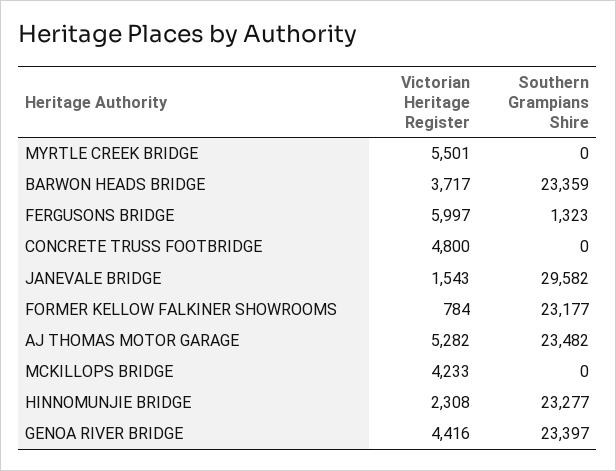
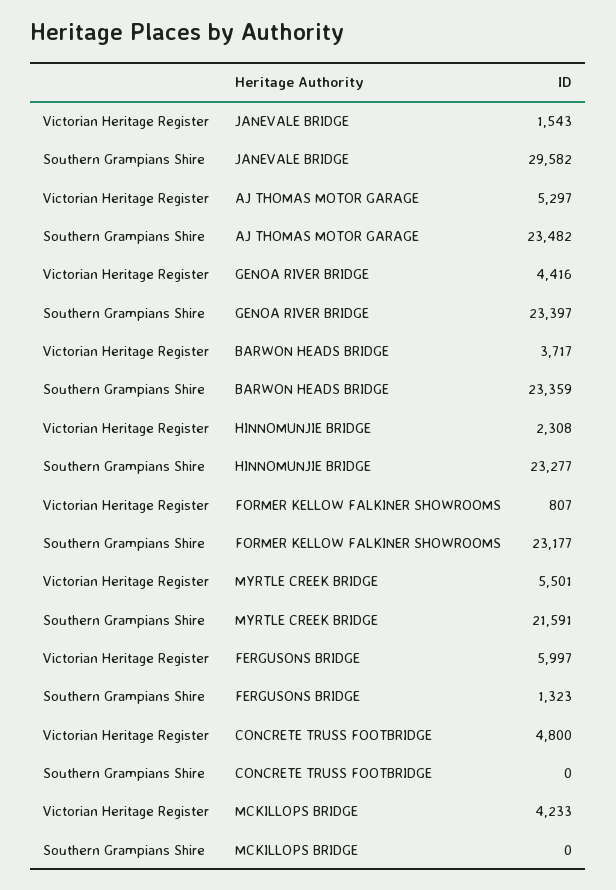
  {
    "Victorian Heritage Register": {
      "MYRTLE CREEK BRIDGE": 5501,
      "BARWON HEADS BRIDGE": 3717,
      "FERGUSONS BRIDGE": 5997,
      "CONCRETE TRUSS FOOTBRIDGE": 4800,
      "JANEVALE BRIDGE": 1543,
-     "FORMER KELLOW FALKINER SHOWROOMS": 784,
+     "FORMER KELLOW FALKINER SHOWROOMS": 807,
-     "AJ THOMAS MOTOR GARAGE": 5282,
+     "AJ THOMAS MOTOR GARAGE": 5297,
      "MCKILLOPS BRIDGE": 4233,
      "HINNOMUNJIE BRIDGE": 2308,
      "GENOA RIVER BRIDGE": 4416
    },
    "Southern Grampians Shire": {
-     "MYRTLE CREEK BRIDGE": 0,
+     "MYRTLE CREEK BRIDGE": 21591,
      "BARWON HEADS BRIDGE": 23359,
      "FERGUSONS BRIDGE": 1323,
      "CONCRETE TRUSS FOOTBRIDGE": 0,
      "JANEVALE BRIDGE": 29582,
      "FORMER KELLOW FALKINER SHOWROOMS": 23177,
      "AJ THOMAS MOTOR GARAGE": 23482,
      "MCKILLOPS BRIDGE": 0,
      "HINNOMUNJIE BRIDGE": 23277,
      "GENOA RIVER BRIDGE": 23397
    }
  }

